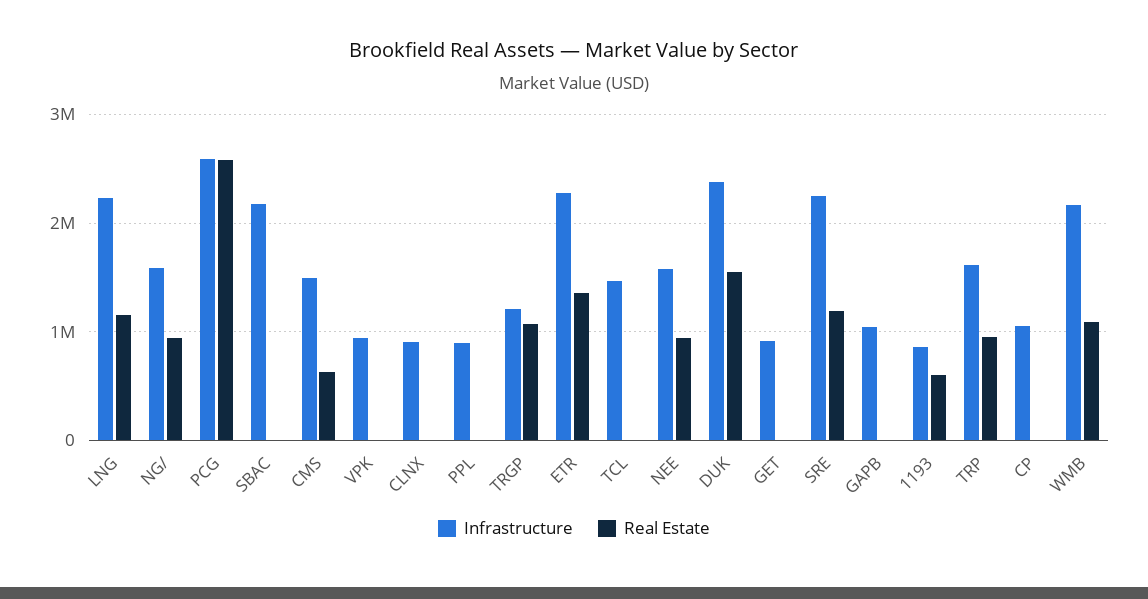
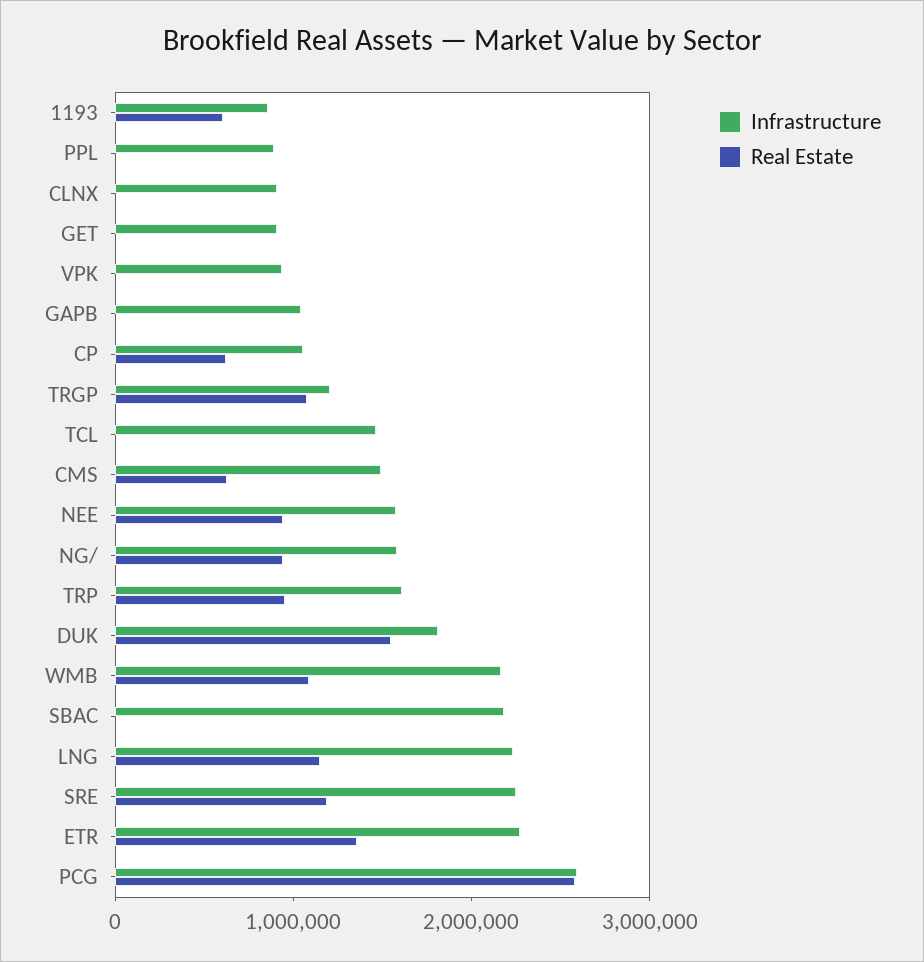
  {
    "Infrastructure": {
      "LNG": 2200000,
      "NG/": 1600000,
      "PCG": 2600000,
      "SBAC": 2200000,
      "CMS": 1500000,
      "VPK": 900000,
      "CLNX": 900000,
      "PPL": 900000,
      "TRGP": 1200000,
      "ETR": 2300000,
      "TCL": 1500000,
      "NEE": 1600000,
-     "DUK": 2400000,
+     "DUK": 1800000,
      "GET": 900000,
      "SRE": 2300000,
      "GAPB": 1000000,
      "1193": 900000,
      "TRP": 1600000,
      "CP": 1100000,
      "WMB": 2200000
    },
    "Real Estate": {
      "LNG": 1200000,
      "NG/": 900000,
      "PCG": 2600000,
      "SBAC": 0,
      "CMS": 600000,
      "VPK": 0,
      "CLNX": 0,
      "PPL": 0,
      "TRGP": 1100000,
      "ETR": 1400000,
      "TCL": 0,
      "NEE": 900000,
      "DUK": 1500000,
      "GET": 0,
      "SRE": 1200000,
      "GAPB": 0,
      "1193": 600000,
      "TRP": 1000000,
-     "CP": 0,
+     "CP": 600000,
      "WMB": 1100000
    }
  }

